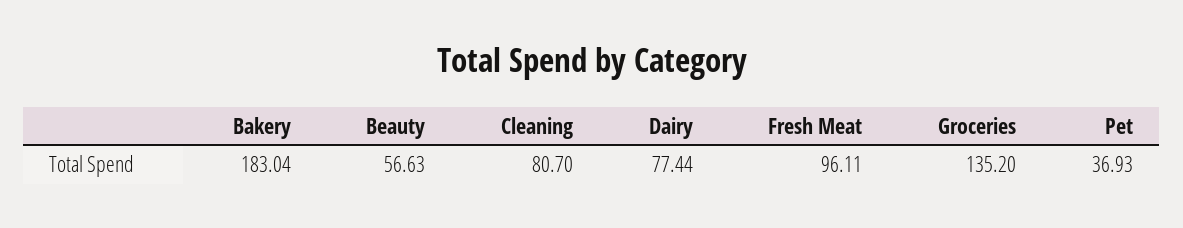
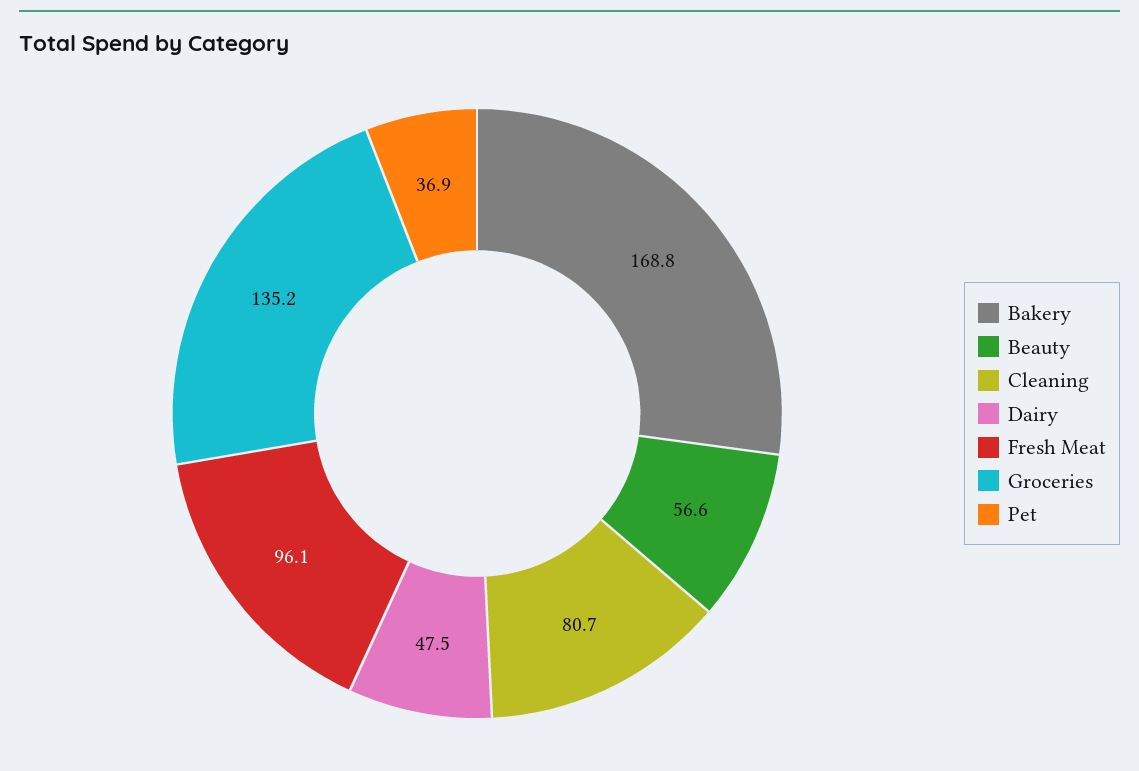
  {
-   "Bakery": 183.04,
+   "Bakery": 168.8,
    "Beauty": 56.63,
    "Cleaning": 80.7,
-   "Dairy": 77.44,
+   "Dairy": 47.5,
    "Fresh Meat": 96.11,
    "Groceries": 135.2,
    "Pet": 36.93
  }

